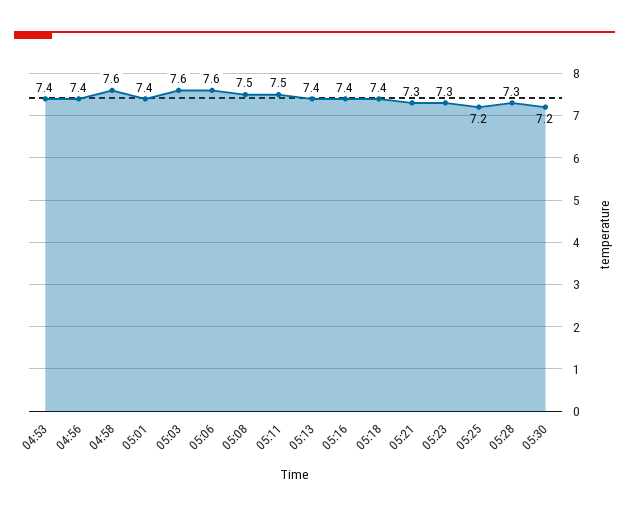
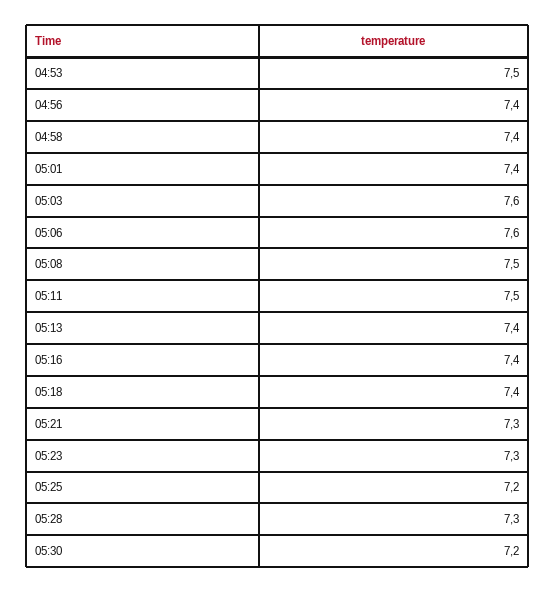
  {
-   "04:53": 7.4,
+   "04:53": 7.5,
    "04:56": 7.4,
-   "04:58": 7.6,
+   "04:58": 7.4,
    "05:01": 7.4,
    "05:03": 7.6,
    "05:06": 7.6,
    "05:08": 7.5,
    "05:11": 7.5,
    "05:13": 7.4,
    "05:16": 7.4,
    "05:18": 7.4,
    "05:21": 7.3,
    "05:23": 7.3,
    "05:25": 7.2,
    "05:28": 7.3,
    "05:30": 7.2
  }

